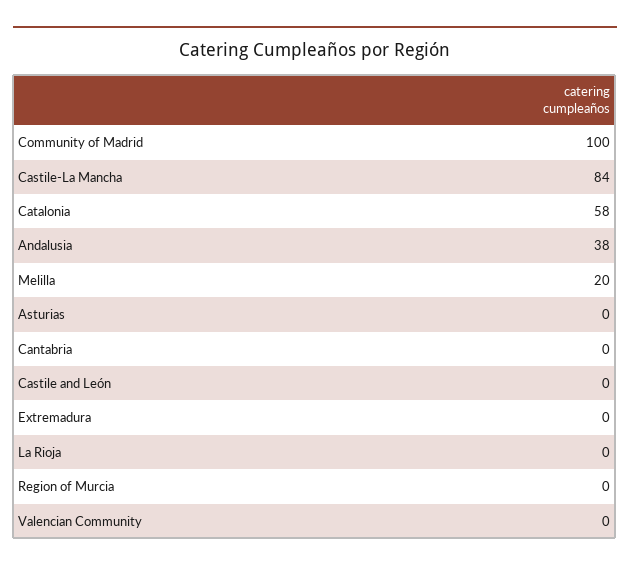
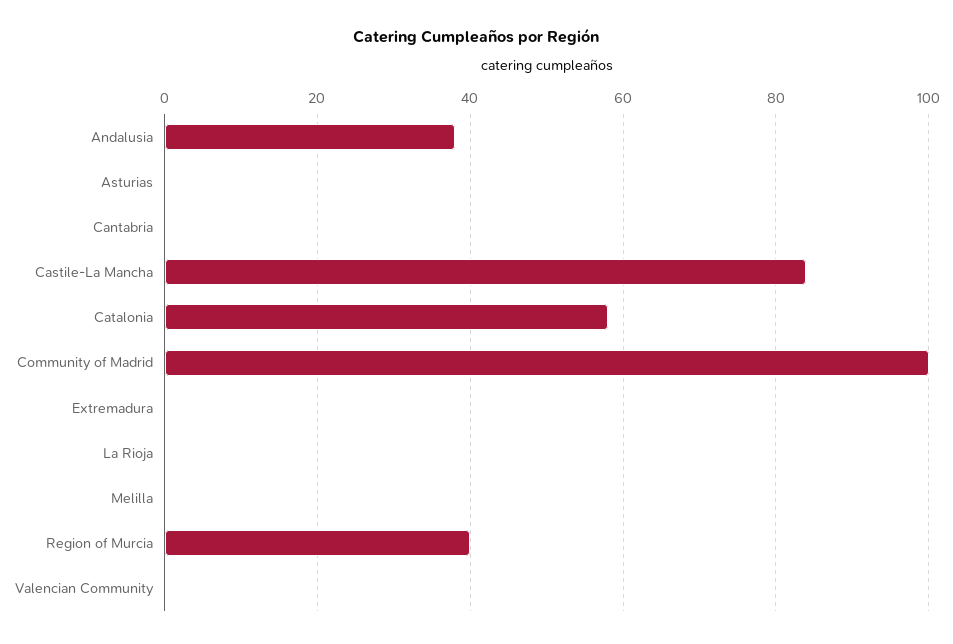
  {
    "Community of Madrid": 100,
    "Castile-La Mancha": 84,
    "Catalonia": 58,
    "Andalusia": 38,
-   "Melilla": 20,
+   "Melilla": 0,
    "Asturias": 0,
    "Cantabria": 0,
-   "Castile and León": 0,
    "Extremadura": 0,
    "La Rioja": 0,
-   "Region of Murcia": 0,
+   "Region of Murcia": 40,
    "Valencian Community": 0
  }

